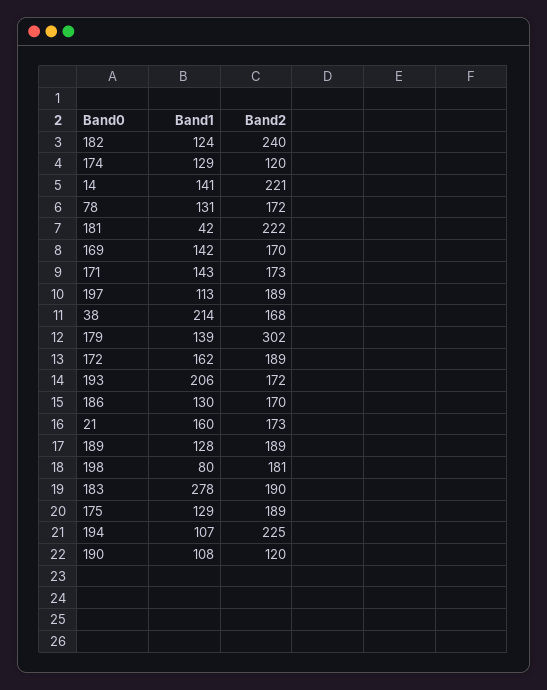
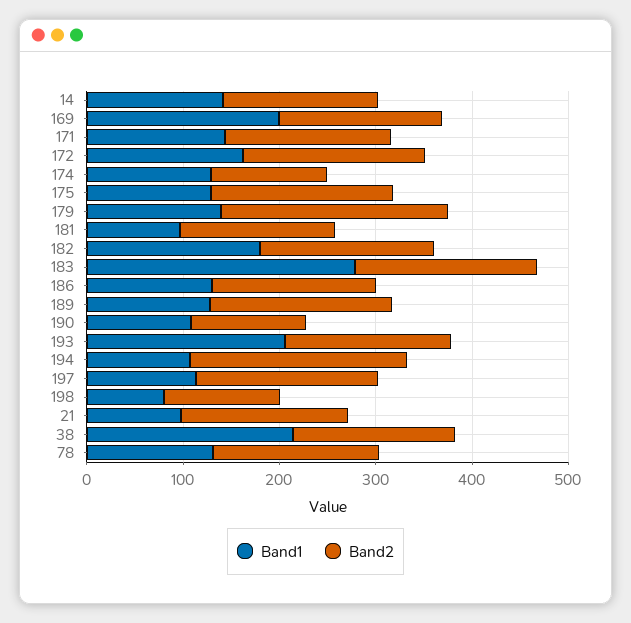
  {
    "Band1": {
-     "182": 124,
+     "182": 180,
      "174": 129,
      "14": 141,
      "78": 131,
-     "181": 42,
+     "181": 100,
-     "169": 142,
+     "169": 200,
      "171": 143,
      "197": 113,
      "38": 214,
      "179": 139,
      "172": 162,
      "193": 206,
      "186": 130,
-     "21": 160,
+     "21": 100,
      "189": 128,
      "198": 80,
      "183": 278,
      "175": 129,
      "194": 107,
      "190": 108
    },
    "Band2": {
-     "182": 240,
+     "182": 180,
      "174": 120,
-     "14": 221,
+     "14": 160,
      "78": 172,
-     "181": 222,
+     "181": 160,
      "169": 170,
      "171": 173,
      "197": 189,
      "38": 168,
-     "179": 302,
+     "179": 240,
      "172": 189,
      "193": 172,
      "186": 170,
      "21": 173,
      "189": 189,
-     "198": 181,
+     "198": 120,
      "183": 190,
      "175": 189,
      "194": 225,
      "190": 120
    }
  }

